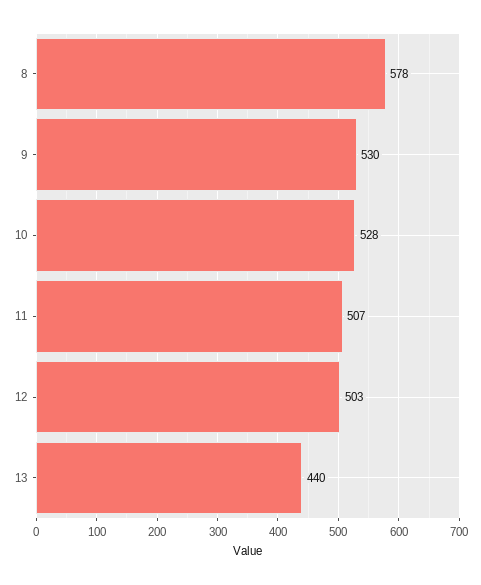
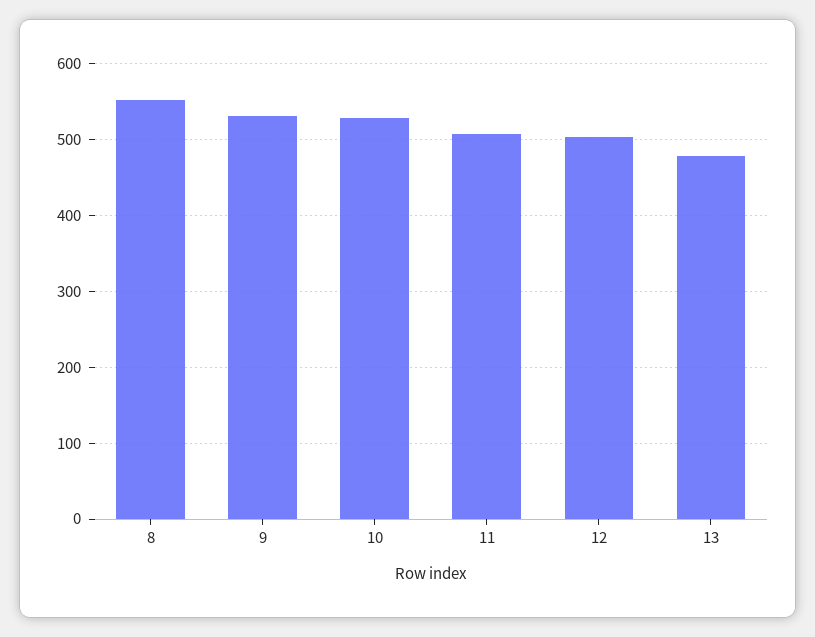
  {
-   "8": 578,
+   "8": 550,
    "9": 530,
    "10": 528,
    "11": 507,
    "12": 503,
-   "13": 440
+   "13": 480
  }

